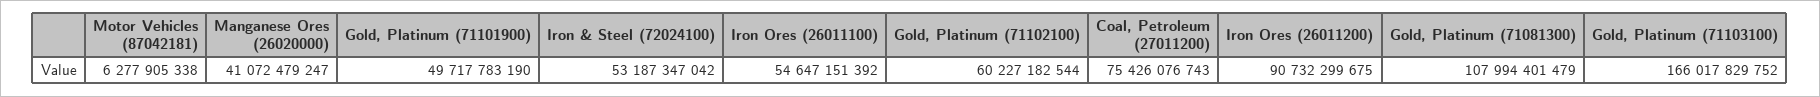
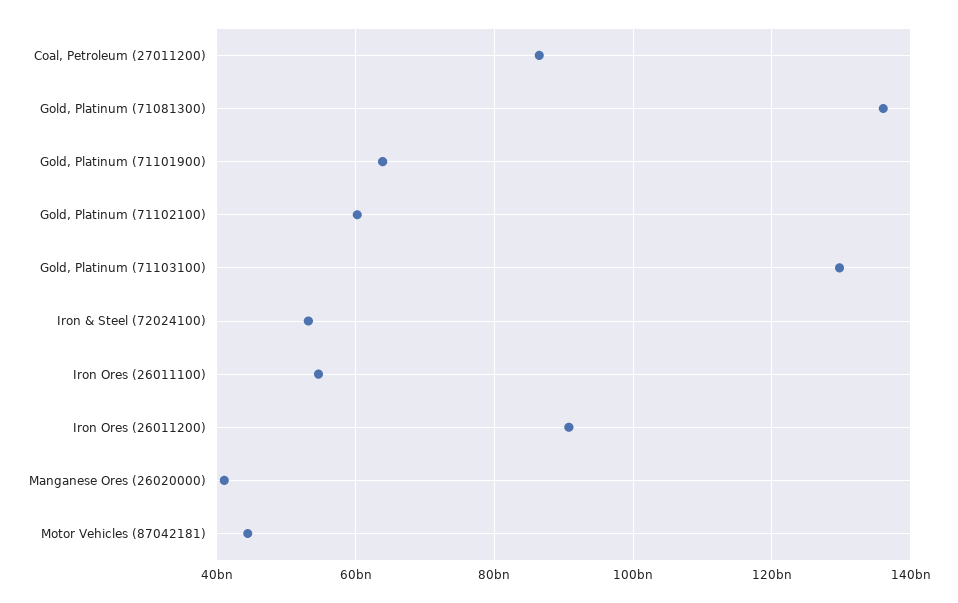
  {
-   "Motor Vehicles (87042181)": 6277905338,
+   "Motor Vehicles (87042181)": 44000000000,
    "Manganese Ores (26020000)": 41072479247,
-   "Gold, Platinum (71101900)": 49717783190,
+   "Gold, Platinum (71101900)": 64000000000,
    "Iron & Steel (72024100)": 53187347042,
    "Iron Ores (26011100)": 54647151392,
    "Gold, Platinum (71102100)": 60227182544,
-   "Coal, Petroleum (27011200)": 75426076743,
+   "Coal, Petroleum (27011200)": 86000000000,
    "Iron Ores (26011200)": 90732299675,
-   "Gold, Platinum (71081300)": 107994401479,
+   "Gold, Platinum (71081300)": 136000000000,
-   "Gold, Platinum (71103100)": 166017829752
+   "Gold, Platinum (71103100)": 130000000000
  }

